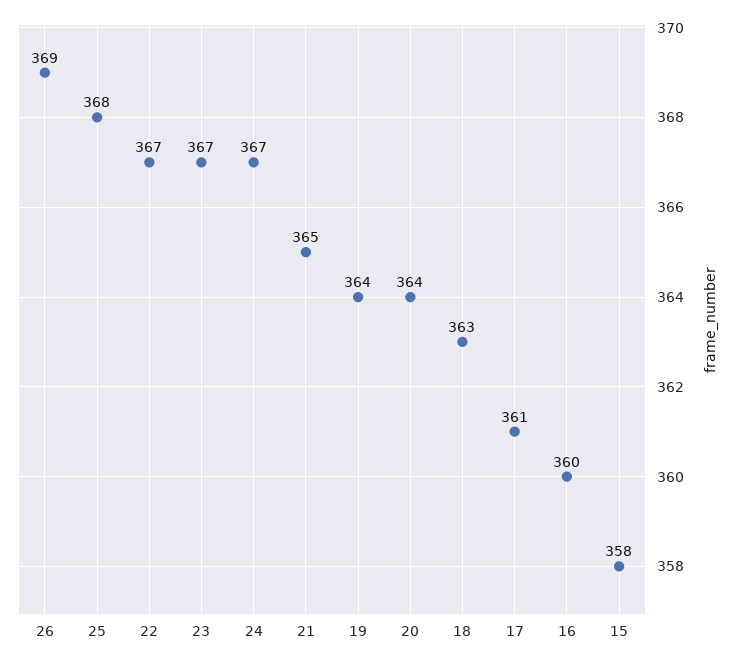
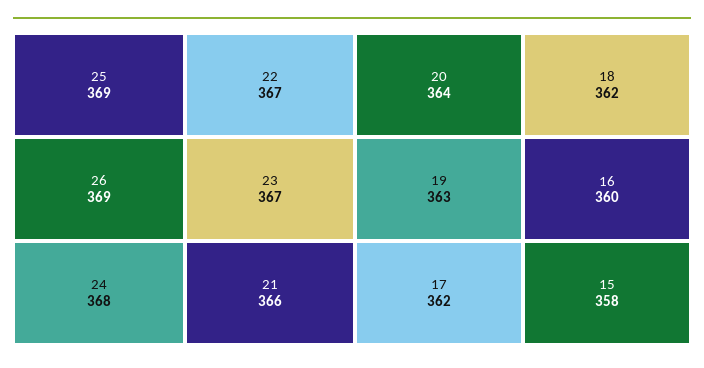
  {
    "26": 369,
-   "25": 368,
+   "25": 369,
    "22": 367,
    "23": 367,
-   "24": 367,
+   "24": 368,
-   "21": 365,
+   "21": 366,
-   "19": 364,
+   "19": 363,
    "20": 364,
-   "18": 363,
+   "18": 362,
-   "17": 361,
+   "17": 362,
    "16": 360,
    "15": 358
  }

